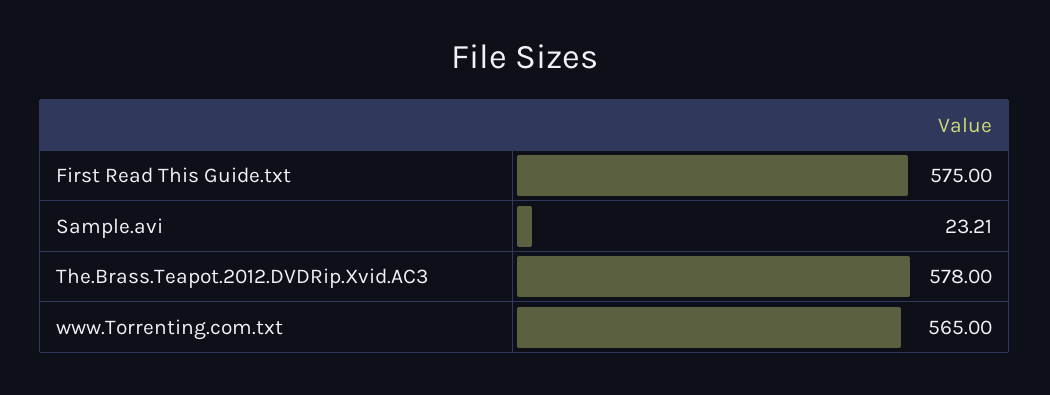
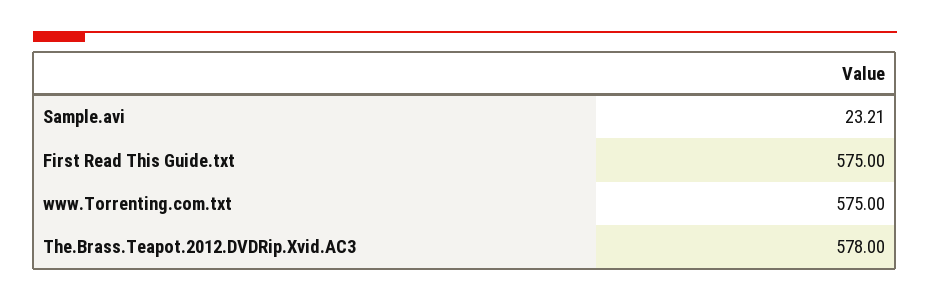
  {
    "First Read This Guide.txt": 575,
    "Sample.avi": 23.21,
    "The.Brass.Teapot.2012.DVDRip.Xvid.AC3": 578,
-   "www.Torrenting.com.txt": 565
+   "www.Torrenting.com.txt": 575
  }

